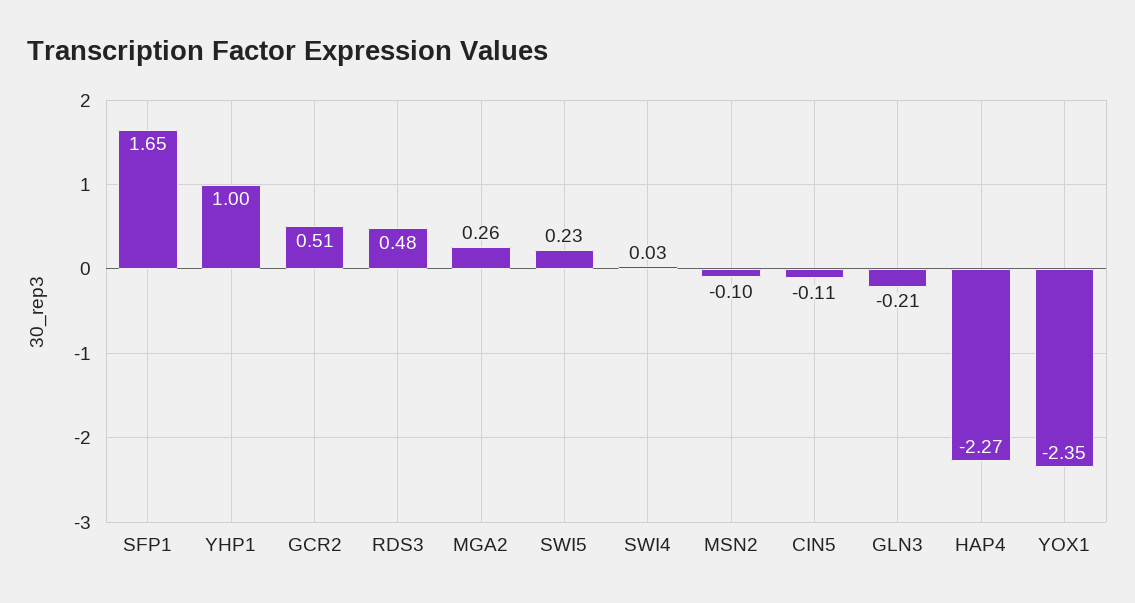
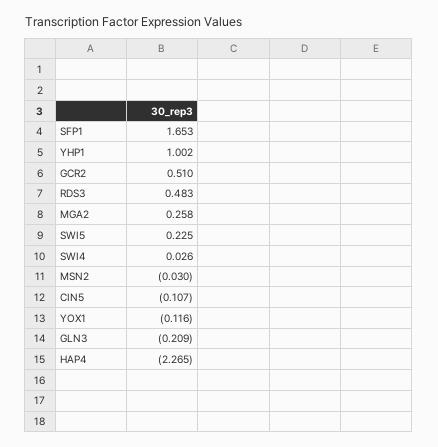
  {
    "SFP1": 1.653,
    "YHP1": 1.002,
    "GCR2": 0.51,
    "RDS3": 0.483,
    "MGA2": 0.258,
    "SWI5": 0.225,
    "SWI4": 0.026,
-   "MSN2": -0.1,
+   "MSN2": -0.03,
    "CIN5": -0.107,
    "GLN3": -0.209,
    "HAP4": -2.265,
-   "YOX1": -2.35
+   "YOX1": -0.116
  }

